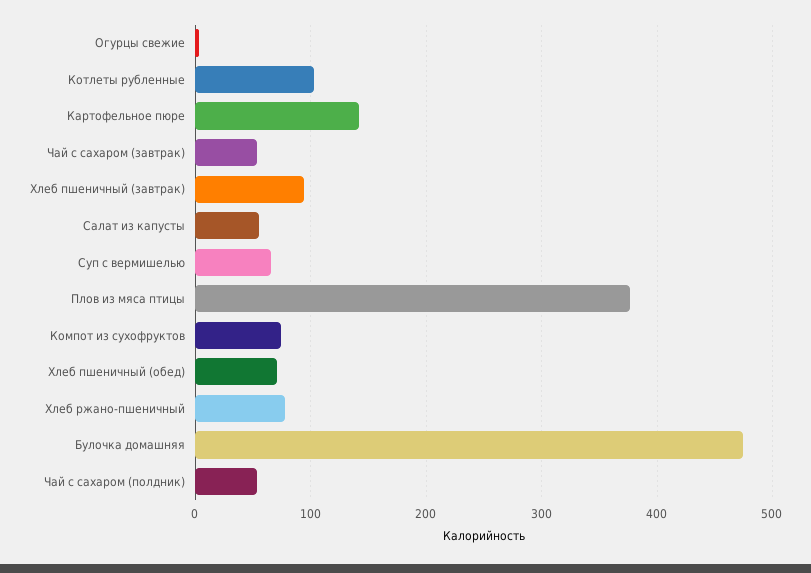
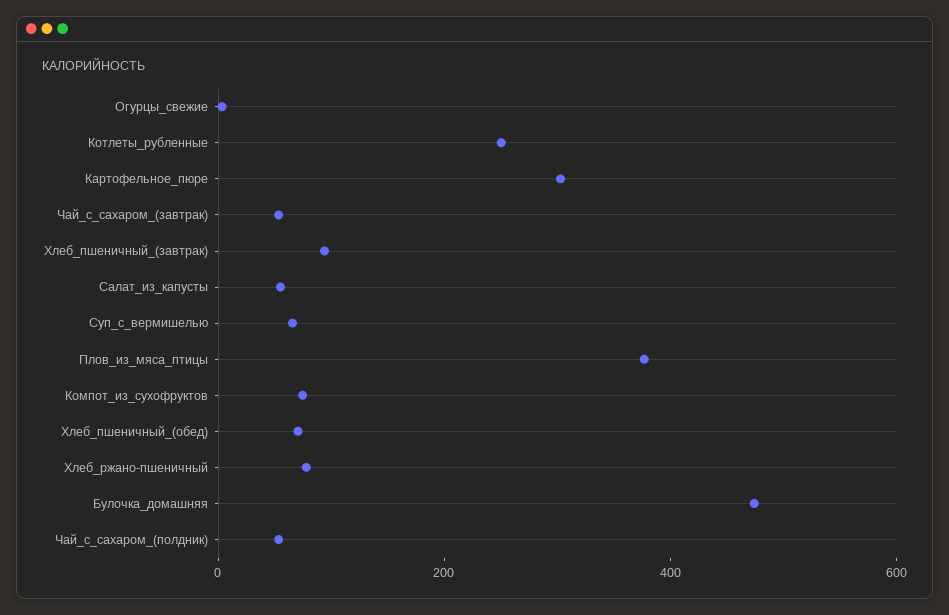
  {
    "Огурцы свежие": 0,
-   "Котлеты рубленные": 100,
+   "Котлеты рубленные": 250,
-   "Картофельное пюре": 140,
+   "Картофельное пюре": 300,
    "Чай с сахаром (завтрак)": 50,
    "Хлеб пшеничный (завтрак)": 90,
    "Салат из капусты": 60,
    "Суп с вермишелью": 70,
    "Плов из мяса птицы": 380,
    "Компот из сухофруктов": 70,
    "Хлеб пшеничный (обед)": 70,
    "Хлеб ржано-пшеничный": 80,
    "Булочка домашняя": 470,
    "Чай с сахаром (полдник)": 50
  }

